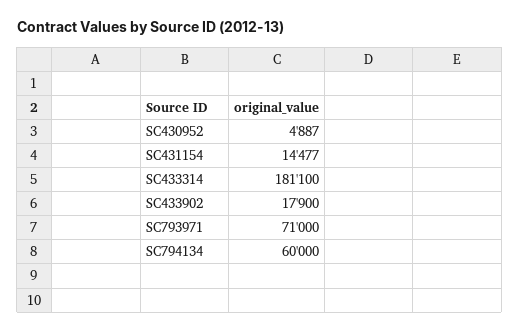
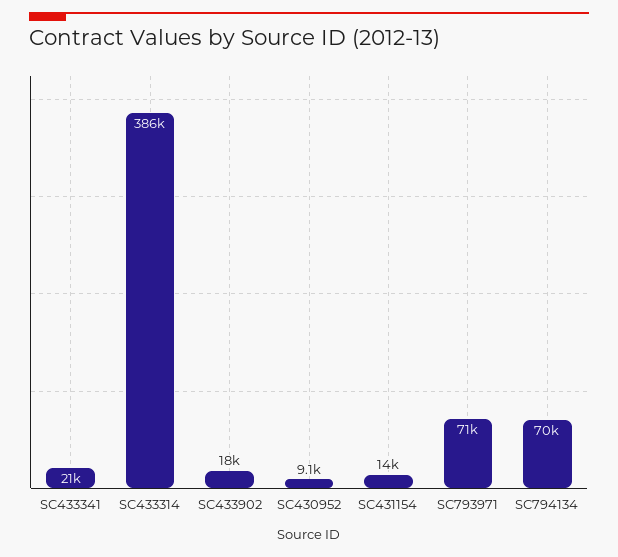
  {
-   "SC430952": 4887,
+   "SC430952": 9100,
    "SC431154": 14477,
-   "SC433314": 181100,
+   "SC433314": 386000,
    "SC433902": 17900,
    "SC793971": 71000,
-   "SC794134": 60000
+   "SC794134": 70000,
+   "SC433341": 21000
  }

